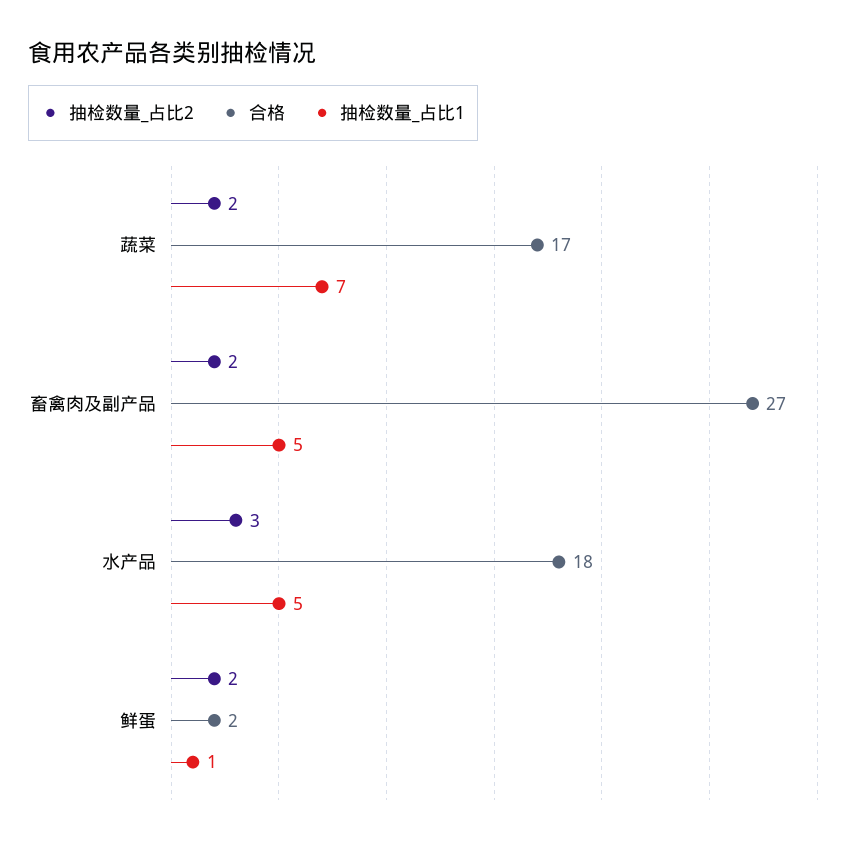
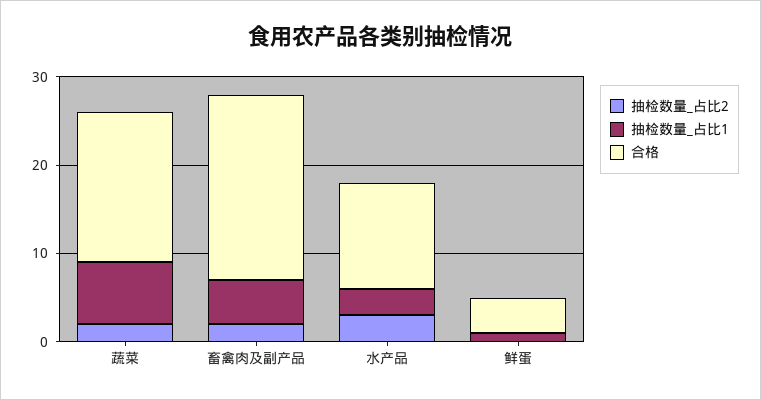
  {
    "抽检数量_占比2": {
      "蔬菜": 2,
      "畜禽肉及副产品": 2,
      "水产品": 3,
-     "鲜蛋": 2
+     "鲜蛋": 0
    },
    "合格": {
      "蔬菜": 17,
-     "畜禽肉及副产品": 27,
+     "畜禽肉及副产品": 21,
-     "水产品": 18,
+     "水产品": 12,
-     "鲜蛋": 2
+     "鲜蛋": 4
    },
    "抽检数量_占比1": {
      "蔬菜": 7,
      "畜禽肉及副产品": 5,
-     "水产品": 5,
+     "水产品": 3,
      "鲜蛋": 1
    }
  }

